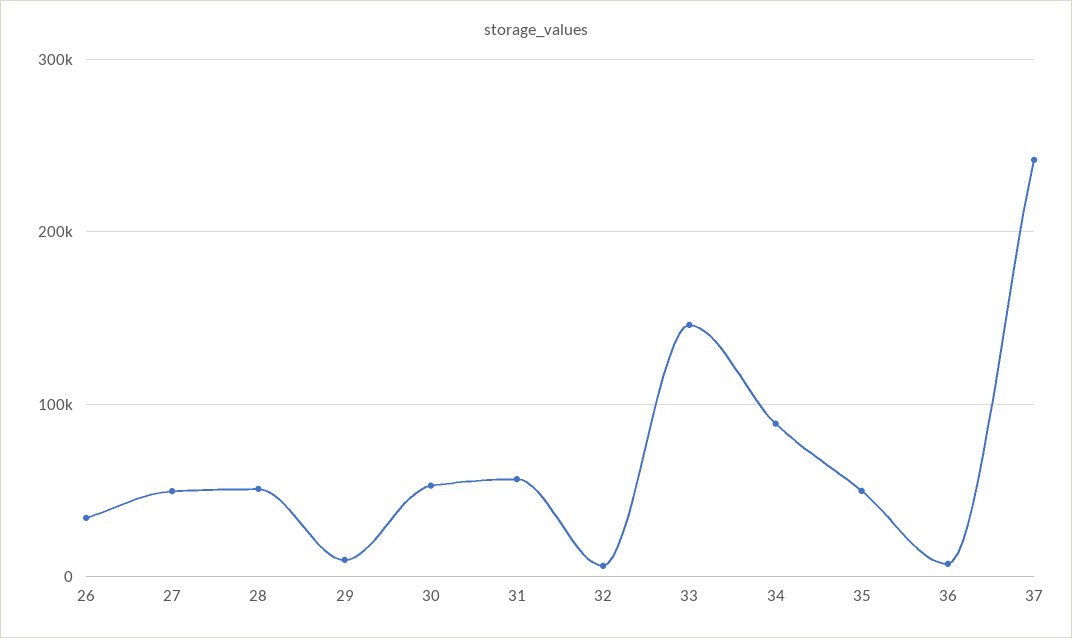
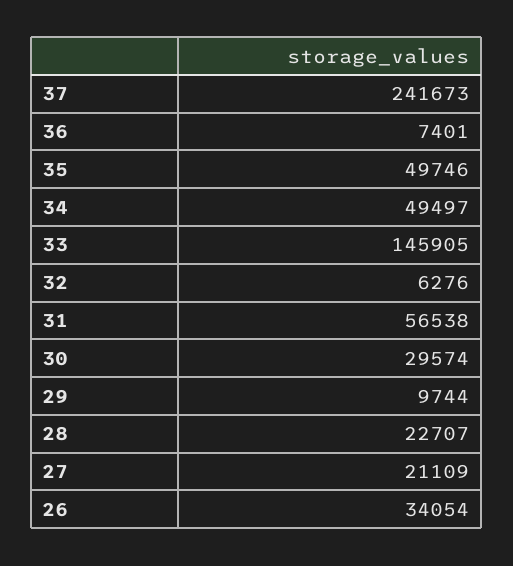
  {
    "26": 34054,
-   "27": 50000,
+   "27": 21109,
-   "28": 50000,
+   "28": 22707,
    "29": 9744,
-   "30": 50000,
+   "30": 29574,
    "31": 56538,
    "32": 6276,
    "33": 145905,
-   "34": 90000,
+   "34": 49497,
    "35": 49746,
    "36": 7401,
    "37": 241673
  }

